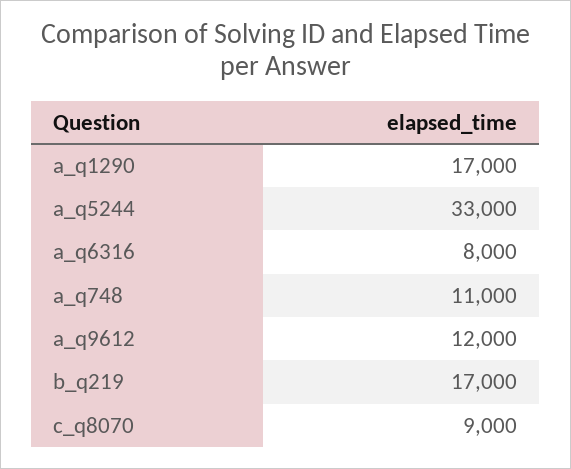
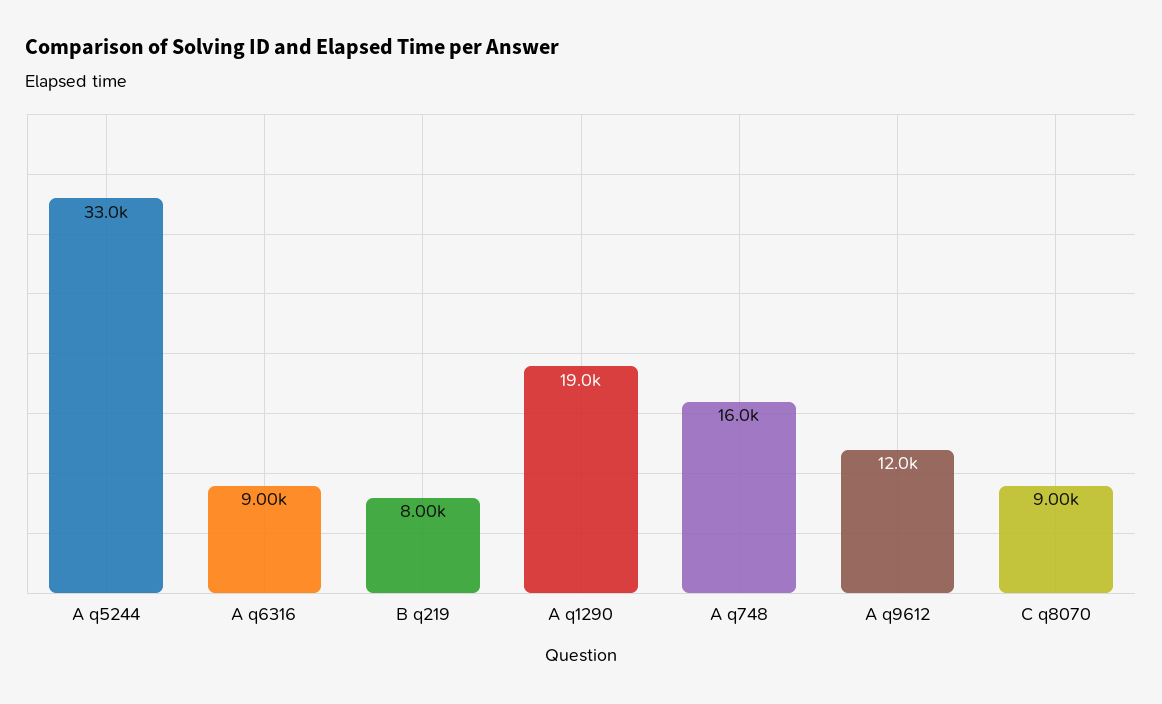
  {
-   "a_q1290": 17000,
+   "a_q1290": 19000,
    "a_q5244": 33000,
-   "a_q6316": 8000,
+   "a_q6316": 9000,
-   "a_q748": 11000,
+   "a_q748": 16000,
    "a_q9612": 12000,
-   "b_q219": 17000,
+   "b_q219": 8000,
    "c_q8070": 9000
  }

